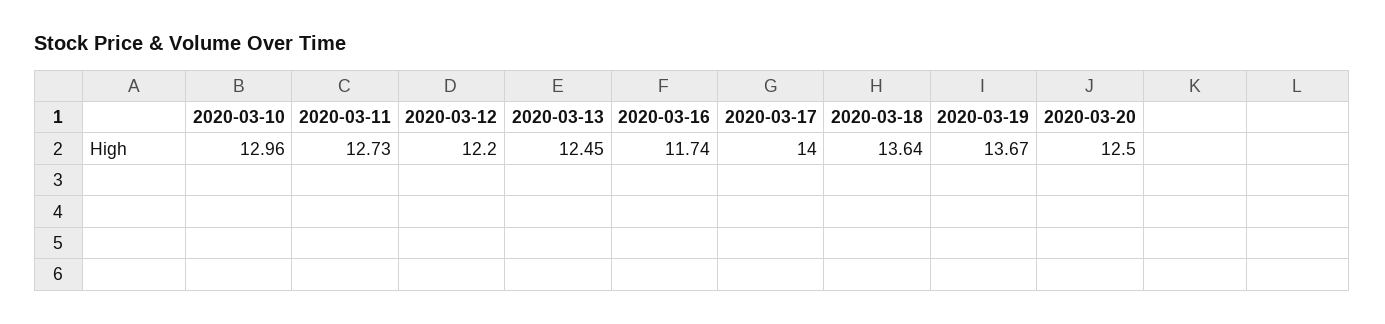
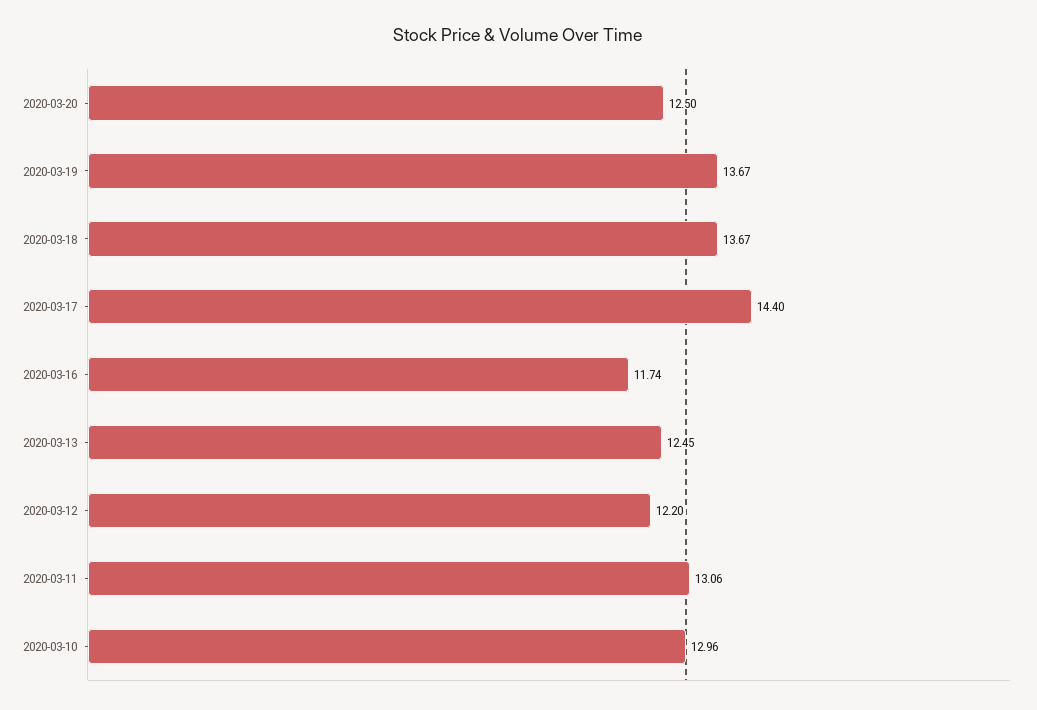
  {
    "2020-03-10": 12.96,
-   "2020-03-11": 12.73,
+   "2020-03-11": 13.06,
    "2020-03-12": 12.2,
    "2020-03-13": 12.45,
    "2020-03-16": 11.74,
-   "2020-03-17": 14,
+   "2020-03-17": 14.4,
-   "2020-03-18": 13.64,
+   "2020-03-18": 13.67,
    "2020-03-19": 13.67,
    "2020-03-20": 12.5
  }

